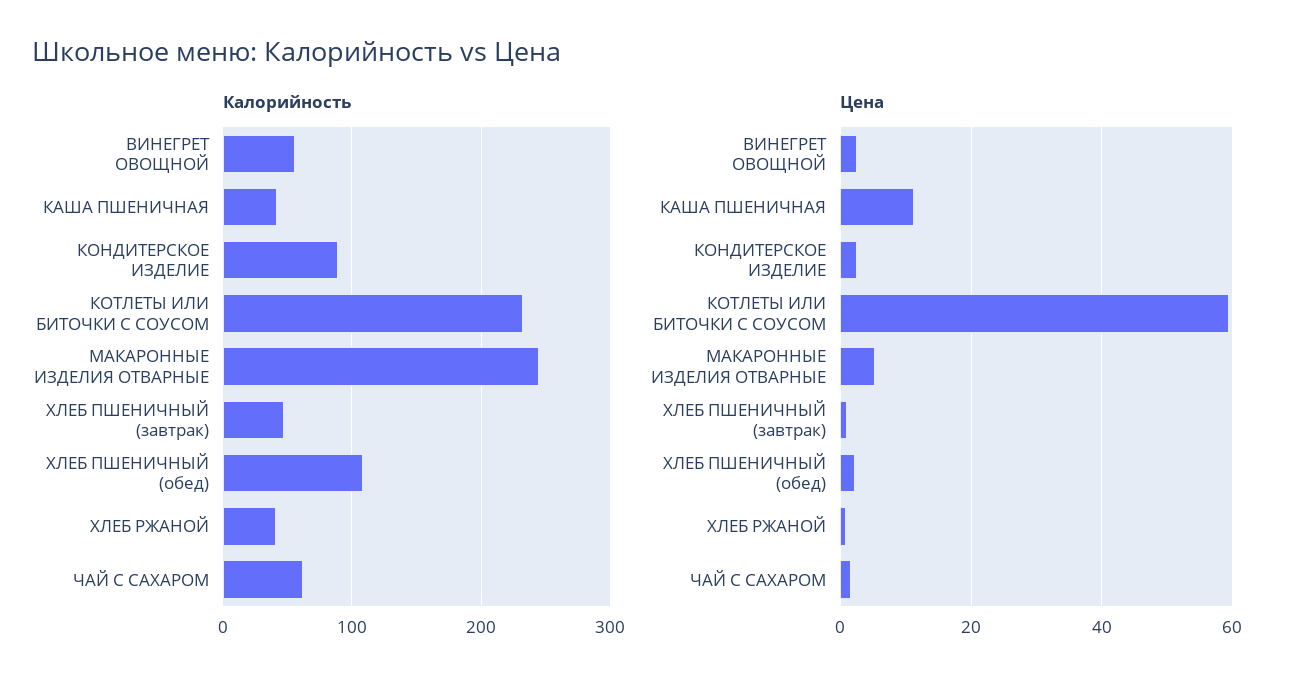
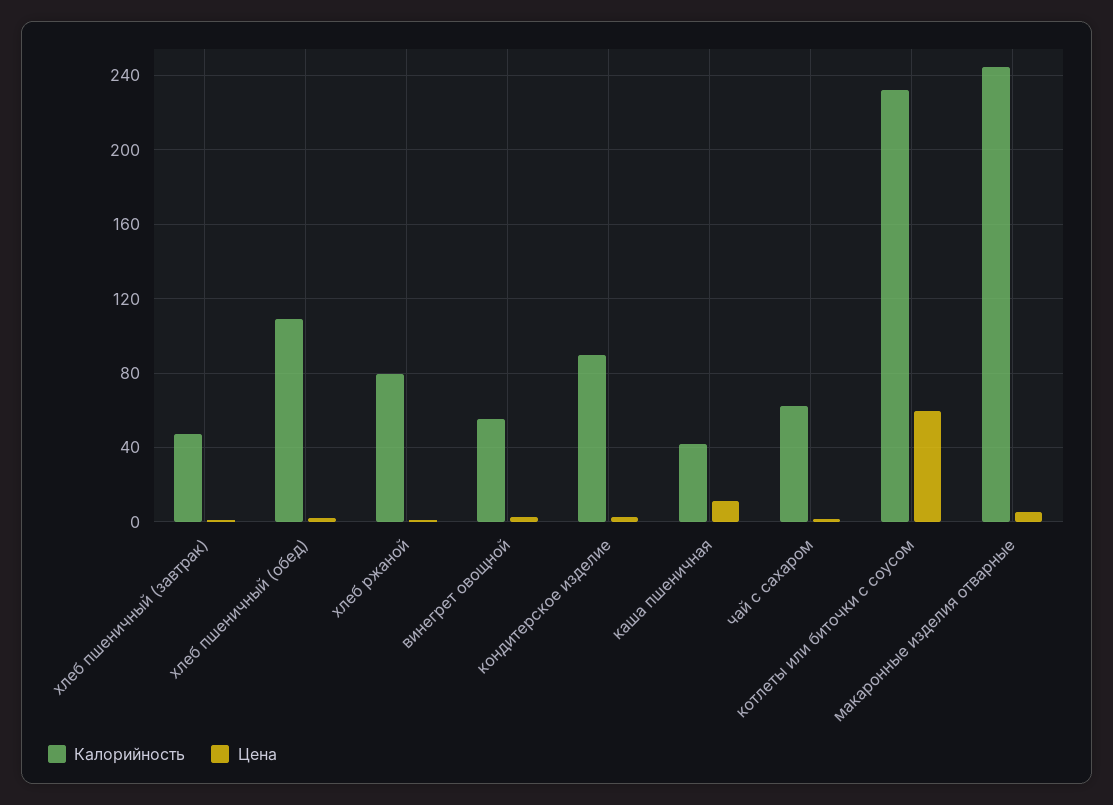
  {
    "Калорийность": {
      "ВИНЕГРЕТ ОВОЩНОЙ": 55,
      "КАША ПШЕНИЧНАЯ": 40,
      "КОНДИТЕРСКОЕ ИЗДЕЛИЕ": 90,
      "КОТЛЕТЫ ИЛИ БИТОЧКИ С СОУСОМ": 230,
      "МАКАРОННЫЕ ИЗДЕЛИЯ ОТВАРНЫЕ": 245,
      "ХЛЕБ ПШЕНИЧНЫЙ (завтрак)": 45,
      "ХЛЕБ ПШЕНИЧНЫЙ (обед)": 110,
-     "ХЛЕБ РЖАНОЙ": 40,
+     "ХЛЕБ РЖАНОЙ": 80,
      "ЧАЙ С САХАРОМ": 60
    },
    "Цена": {
      "ВИНЕГРЕТ ОВОЩНОЙ": 2,
      "КАША ПШЕНИЧНАЯ": 12,
      "КОНДИТЕРСКОЕ ИЗДЕЛИЕ": 2,
      "КОТЛЕТЫ ИЛИ БИТОЧКИ С СОУСОМ": 60,
      "МАКАРОННЫЕ ИЗДЕЛИЯ ОТВАРНЫЕ": 6,
      "ХЛЕБ ПШЕНИЧНЫЙ (завтрак)": 2,
      "ХЛЕБ ПШЕНИЧНЫЙ (обед)": 2,
      "ХЛЕБ РЖАНОЙ": 0,
      "ЧАЙ С САХАРОМ": 2
    }
  }

